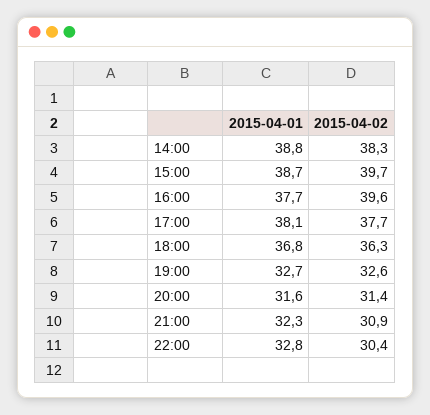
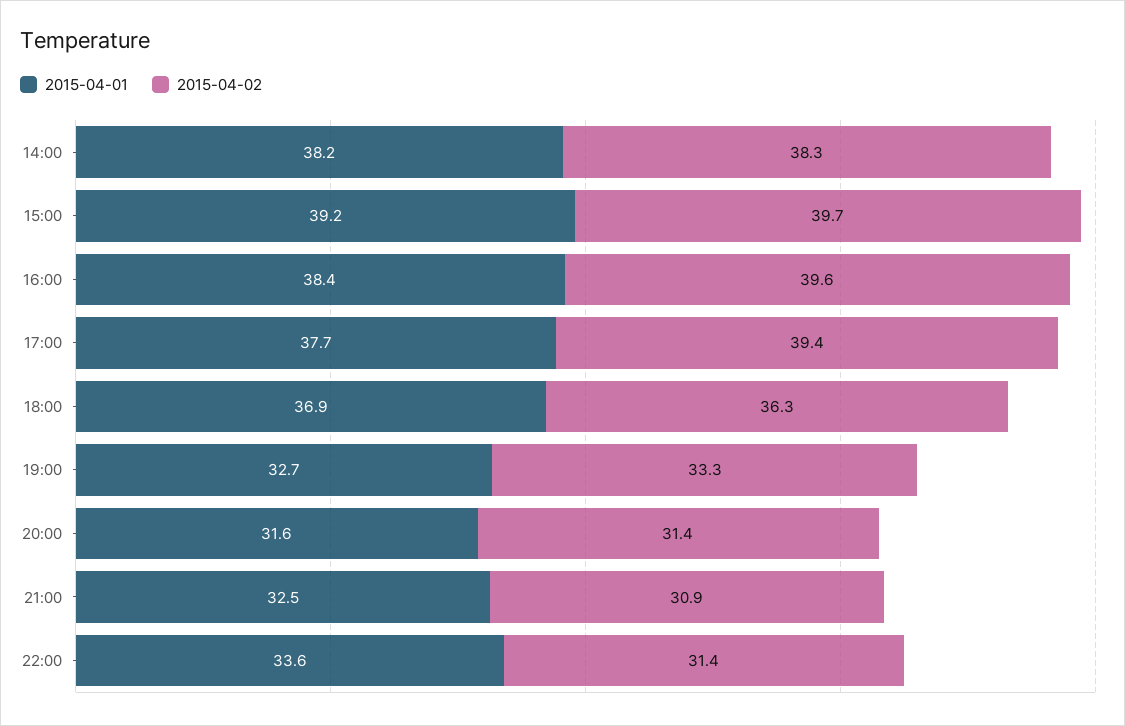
  {
    "2015-04-01": {
-     "14:00": 38.8,
+     "14:00": 38.2,
-     "15:00": 38.7,
+     "15:00": 39.2,
-     "16:00": 37.7,
+     "16:00": 38.4,
-     "17:00": 38.1,
+     "17:00": 37.7,
-     "18:00": 36.8,
+     "18:00": 36.9,
      "19:00": 32.7,
      "20:00": 31.6,
-     "21:00": 32.3,
+     "21:00": 32.5,
-     "22:00": 32.8
+     "22:00": 33.6
    },
    "2015-04-02": {
      "14:00": 38.3,
      "15:00": 39.7,
      "16:00": 39.6,
-     "17:00": 37.7,
+     "17:00": 39.4,
      "18:00": 36.3,
-     "19:00": 32.6,
+     "19:00": 33.3,
      "20:00": 31.4,
      "21:00": 30.9,
-     "22:00": 30.4
+     "22:00": 31.4
    }
  }

